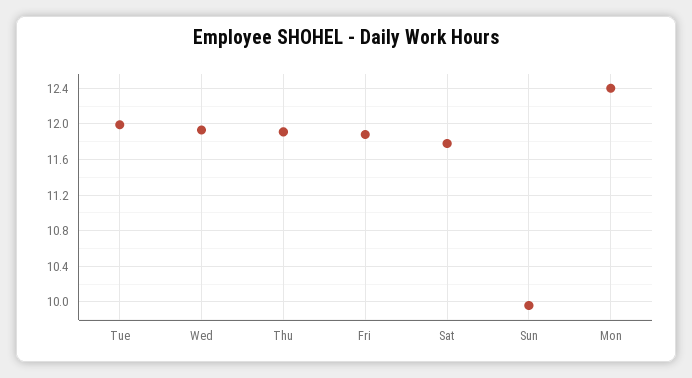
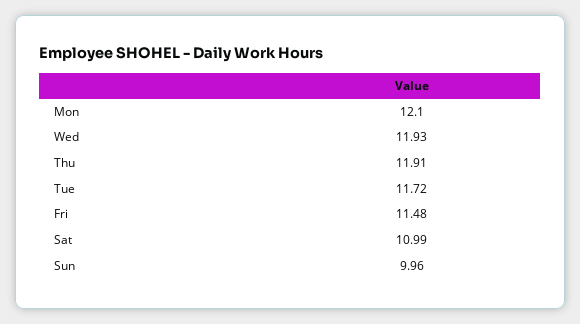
  {
-   "Tue": 12,
+   "Tue": 11.72,
    "Wed": 11.93,
    "Thu": 11.91,
-   "Fri": 11.9,
+   "Fri": 11.48,
-   "Sat": 11.8,
+   "Sat": 10.99,
    "Sun": 9.96,
-   "Mon": 12.4
+   "Mon": 12.1
  }

